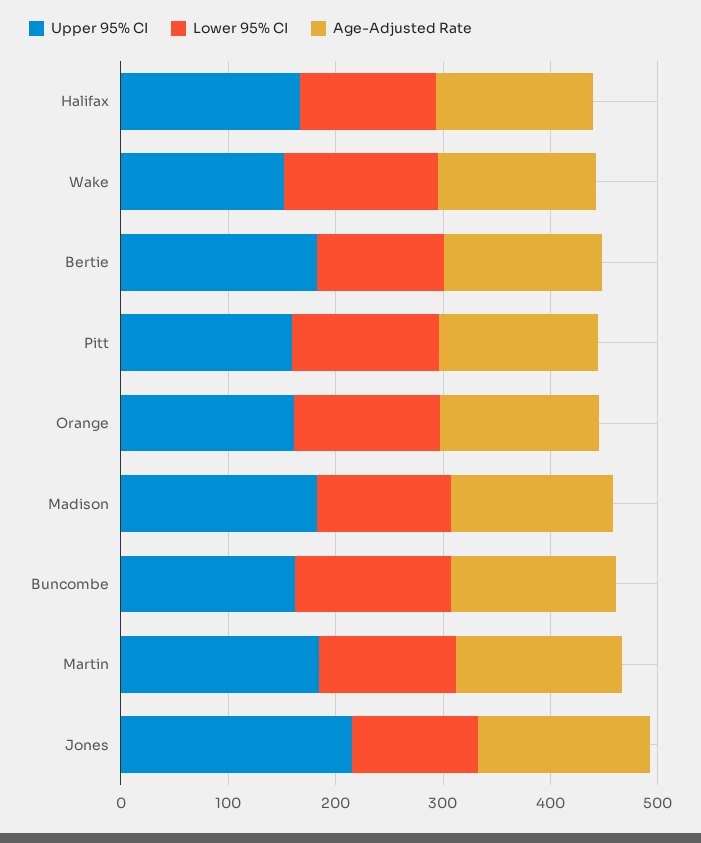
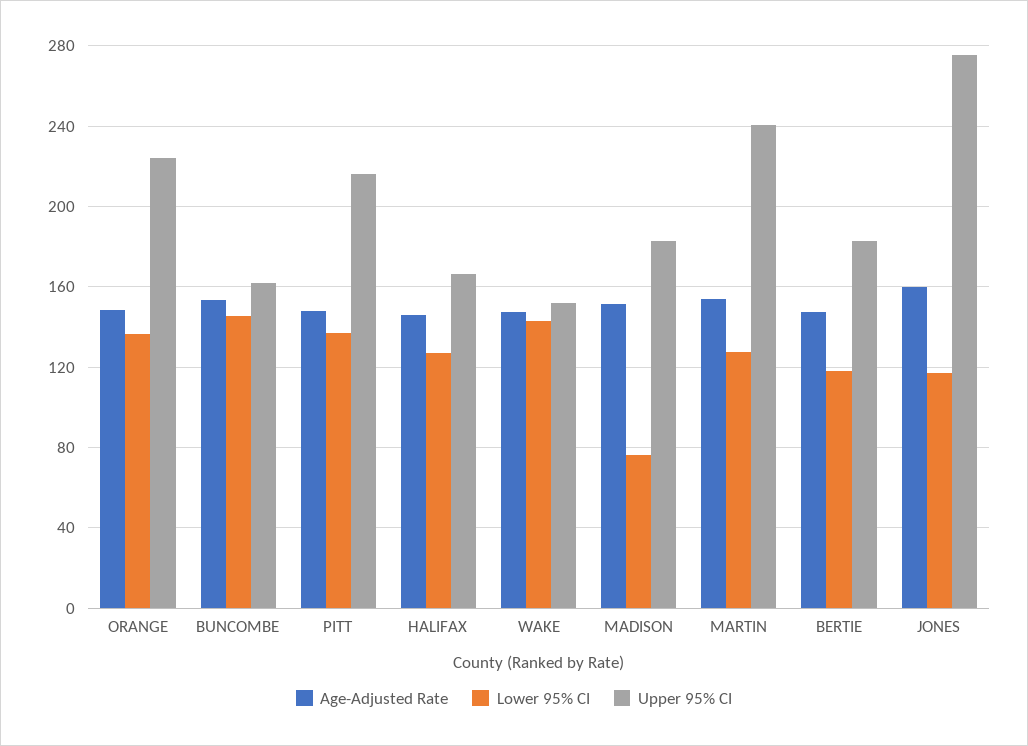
  {
    "Upper 95% CI": {
      "Halifax": 165,
      "Wake": 150,
      "Bertie": 185,
-     "Pitt": 160,
+     "Pitt": 215,
-     "Orange": 160,
+     "Orange": 225,
      "Madison": 185,
      "Buncombe": 160,
-     "Martin": 180,
+     "Martin": 240,
-     "Jones": 220
+     "Jones": 275
    },
    "Lower 95% CI": {
      "Halifax": 125,
      "Wake": 145,
      "Bertie": 120,
      "Pitt": 135,
      "Orange": 135,
-     "Madison": 120,
+     "Madison": 75,
      "Buncombe": 145,
      "Martin": 130,
      "Jones": 115
    },
    "Age-Adjusted Rate": {
      "Halifax": 145,
      "Wake": 145,
      "Bertie": 145,
      "Pitt": 150,
      "Orange": 150,
      "Madison": 150,
      "Buncombe": 155,
      "Martin": 155,
      "Jones": 160
    }
  }

